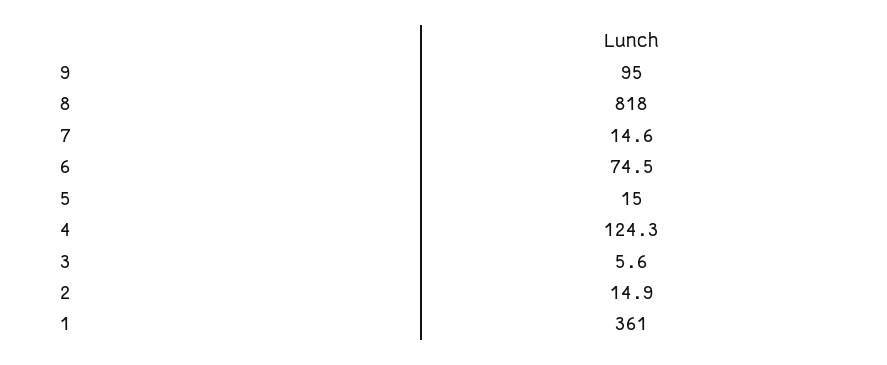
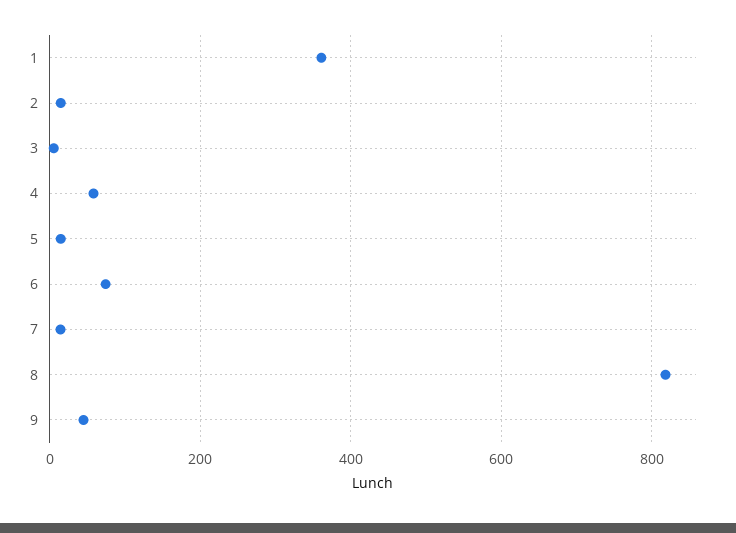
  {
-   "9": 95,
+   "9": 40,
    "8": 818,
    "7": 14.6,
    "6": 74.5,
    "5": 15,
-   "4": 124.3,
+   "4": 60,
    "3": 5.6,
    "2": 14.9,
    "1": 361
  }

